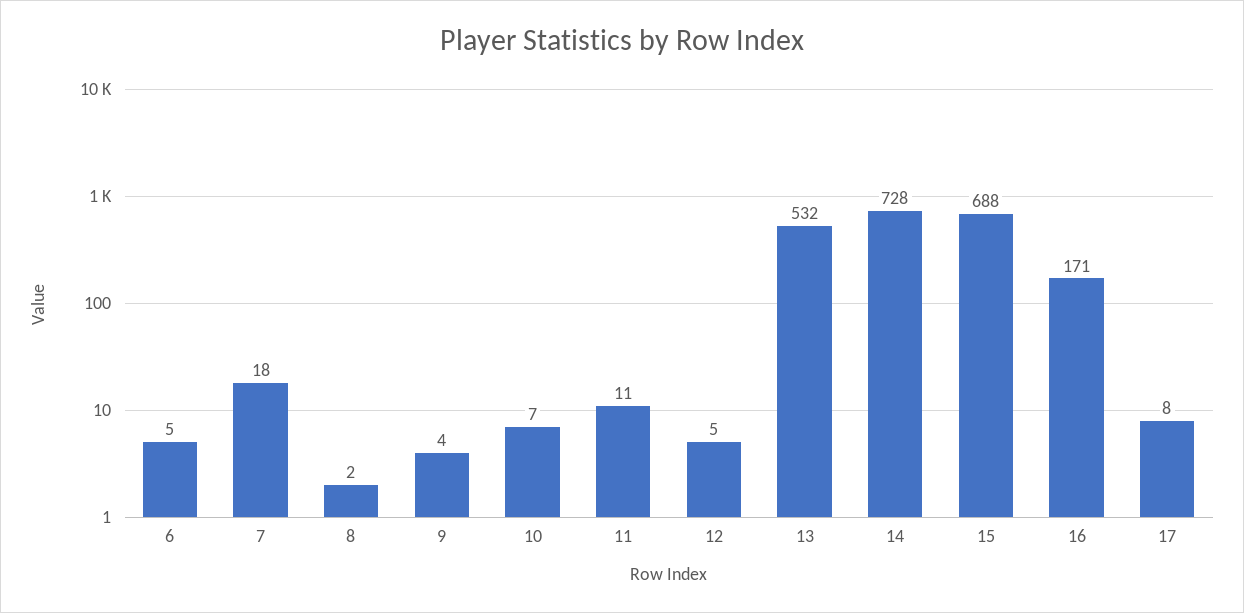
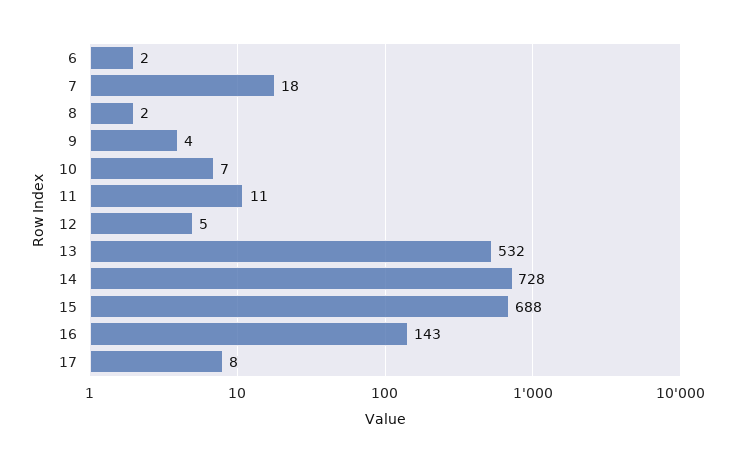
  {
-   "6": 5,
+   "6": 2,
    "7": 18,
    "8": 2,
    "9": 4,
    "10": 7,
    "11": 11,
    "12": 5,
    "13": 532,
    "14": 728,
    "15": 688,
-   "16": 171,
+   "16": 143,
    "17": 8
  }

